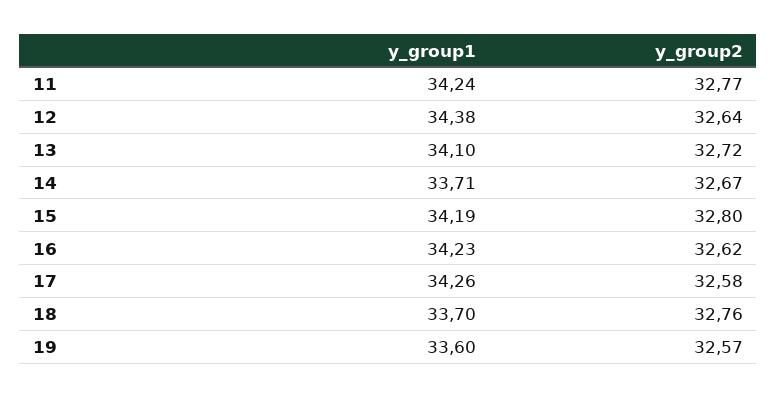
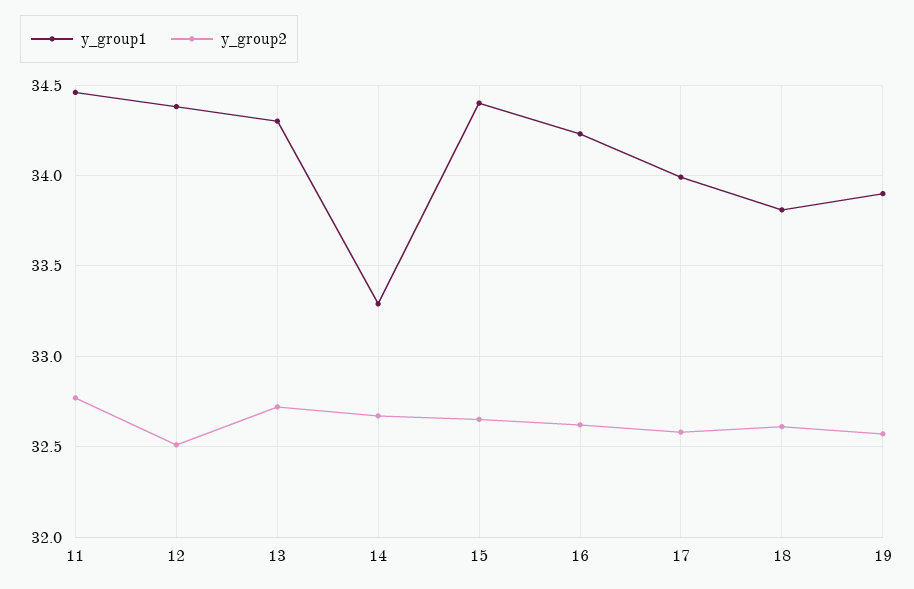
  {
    "y_group1": {
-     "11": 34.24,
+     "11": 34.45,
      "12": 34.38,
-     "13": 34.1,
+     "13": 34.3,
-     "14": 33.71,
+     "14": 33.3,
-     "15": 34.19,
+     "15": 34.4,
      "16": 34.23,
-     "17": 34.26,
+     "17": 34,
-     "18": 33.7,
+     "18": 33.8,
-     "19": 33.6
+     "19": 33.9
    },
    "y_group2": {
      "11": 32.77,
-     "12": 32.64,
+     "12": 32.5,
      "13": 32.72,
      "14": 32.67,
-     "15": 32.8,
+     "15": 32.65,
      "16": 32.62,
      "17": 32.58,
-     "18": 32.76,
+     "18": 32.6,
      "19": 32.57
    }
  }

